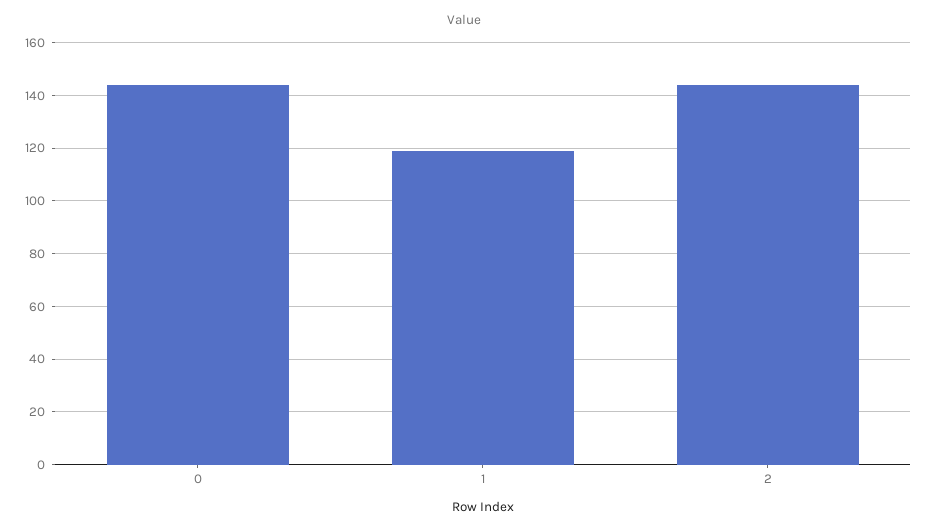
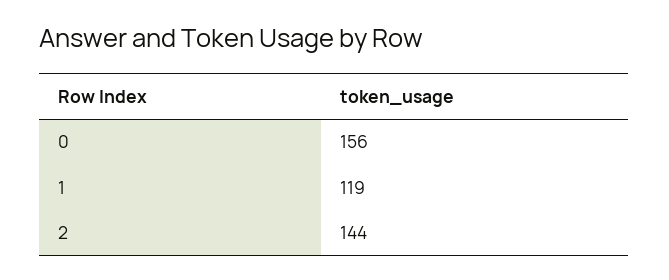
  {
-   "0": 145,
+   "0": 156,
    "1": 119,
    "2": 144
  }

